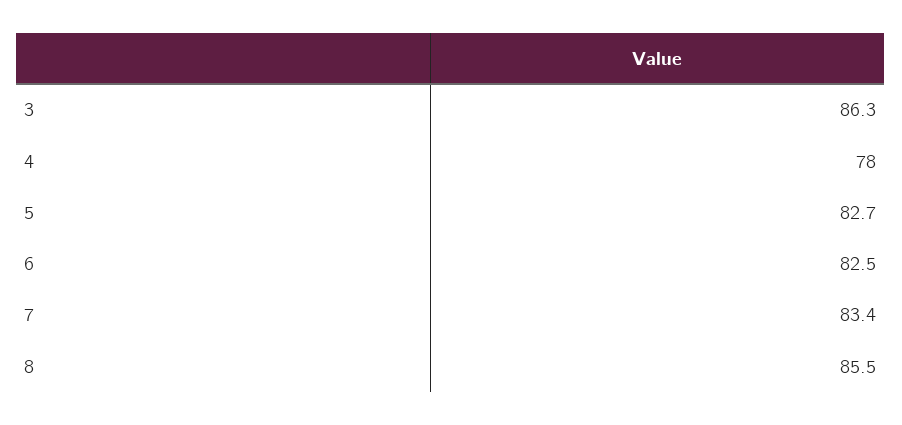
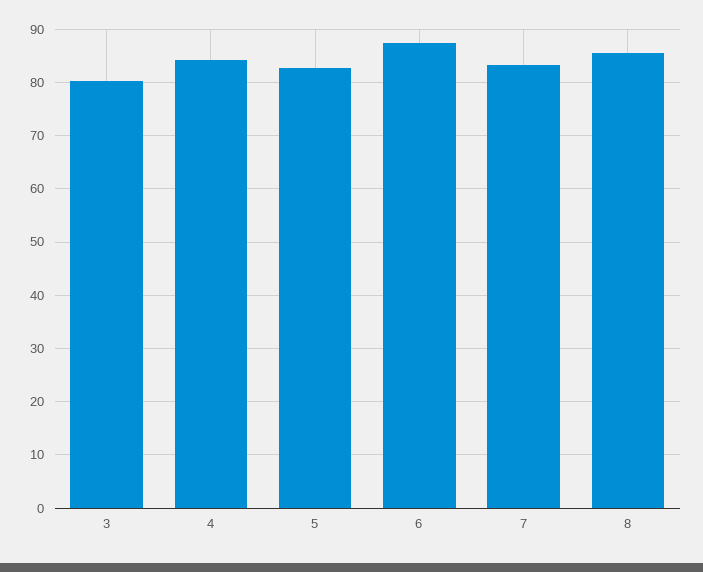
  {
-   "3": 86.3,
+   "3": 80,
-   "4": 78,
+   "4": 84,
    "5": 82.7,
-   "6": 82.5,
+   "6": 88,
    "7": 83.4,
    "8": 85.5
  }

